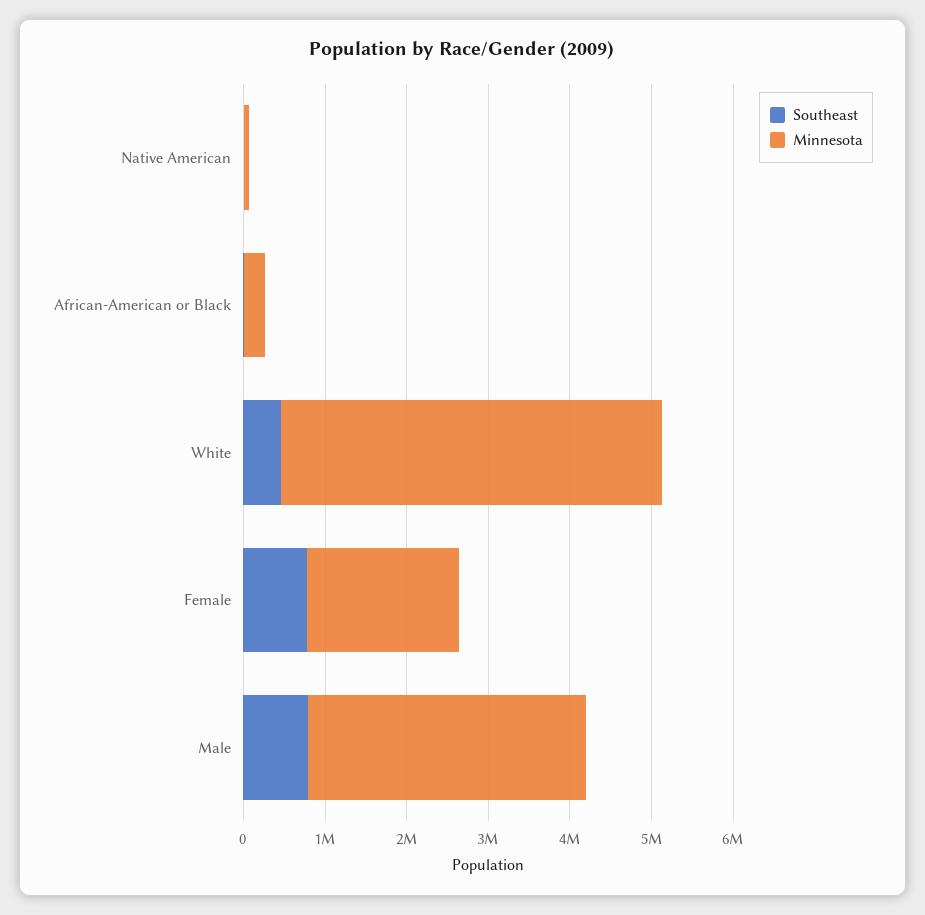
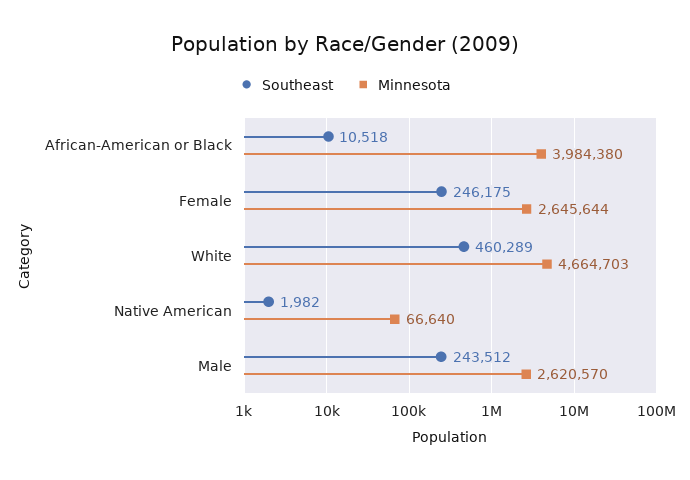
  {
    "Southeast": {
      "Native American": 1982,
      "African-American or Black": 10518,
      "White": 460289,
-     "Female": 800000,
+     "Female": 246175,
-     "Male": 800000
+     "Male": 243512
    },
    "Minnesota": {
      "Native American": 66640,
-     "African-American or Black": 200000,
+     "African-American or Black": 3984380,
      "White": 4664703,
-     "Female": 1800000,
+     "Female": 2645644,
-     "Male": 3400000
+     "Male": 2620570
    }
  }

